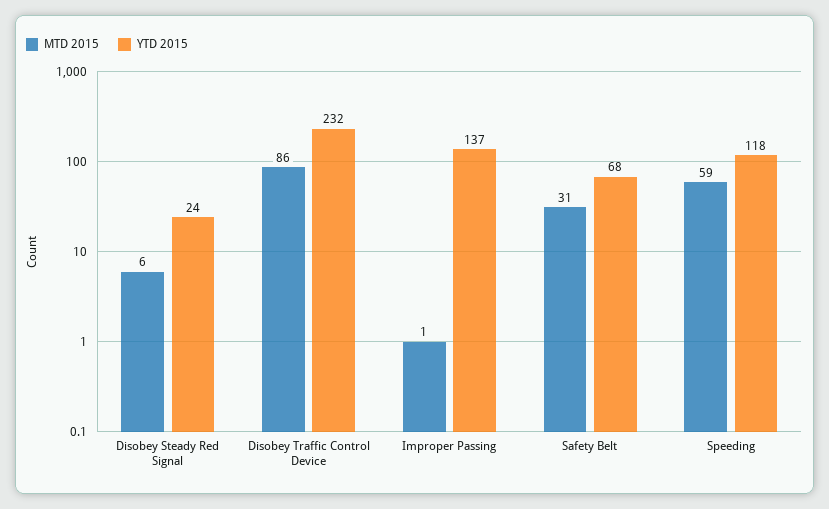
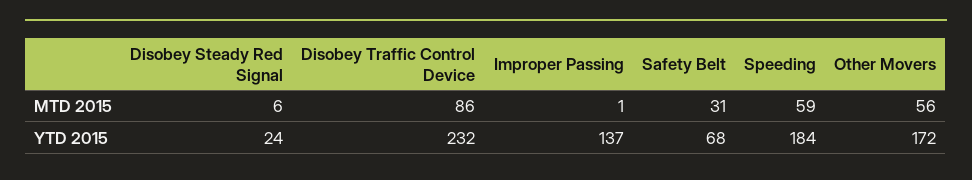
  {
    "MTD 2015": {
      "Disobey Steady Red Signal": 6,
      "Disobey Traffic Control Device": 86,
      "Improper Passing": 1,
      "Safety Belt": 31,
-     "Speeding": 59
+     "Speeding": 59,
+     "Other Movers": 56
    },
    "YTD 2015": {
      "Disobey Steady Red Signal": 24,
      "Disobey Traffic Control Device": 232,
      "Improper Passing": 137,
      "Safety Belt": 68,
-     "Speeding": 118
+     "Speeding": 184,
+     "Other Movers": 172
    }
  }

